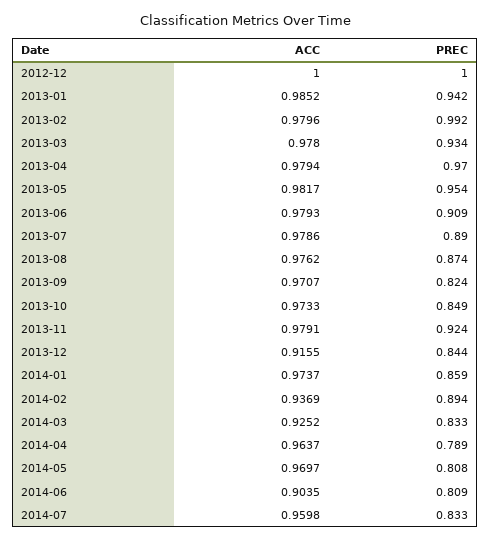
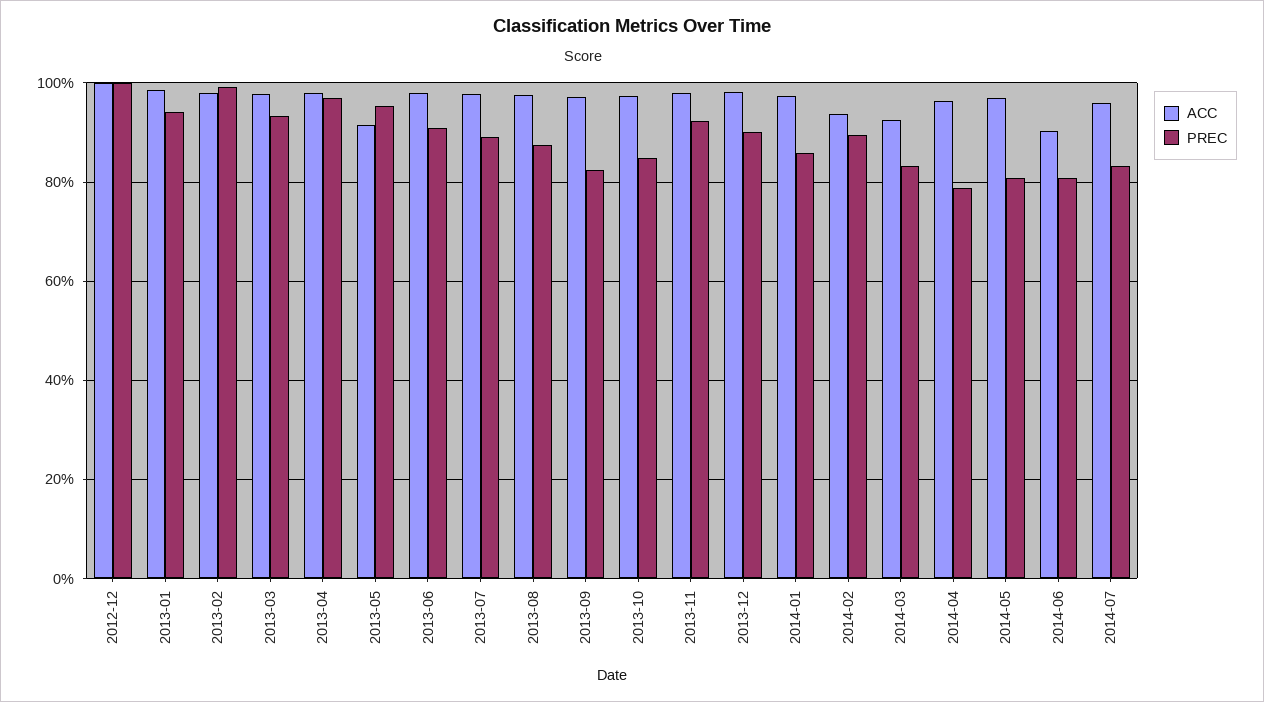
  {
    "ACC": {
      "2012-12": 1,
      "2013-01": 0.9852,
      "2013-02": 0.9796,
      "2013-03": 0.978,
      "2013-04": 0.9794,
-     "2013-05": 0.9817,
+     "2013-05": 0.92,
      "2013-06": 0.9793,
      "2013-07": 0.9786,
      "2013-08": 0.9762,
      "2013-09": 0.9707,
      "2013-10": 0.9733,
      "2013-11": 0.9791,
-     "2013-12": 0.9155,
+     "2013-12": 0.98,
      "2014-01": 0.9737,
      "2014-02": 0.9369,
      "2014-03": 0.9252,
      "2014-04": 0.9637,
      "2014-05": 0.9697,
      "2014-06": 0.9035,
      "2014-07": 0.9598
    },
    "PREC": {
      "2012-12": 1,
      "2013-01": 0.942,
      "2013-02": 0.992,
      "2013-03": 0.934,
      "2013-04": 0.97,
      "2013-05": 0.954,
      "2013-06": 0.909,
      "2013-07": 0.89,
      "2013-08": 0.874,
      "2013-09": 0.824,
      "2013-10": 0.849,
      "2013-11": 0.924,
-     "2013-12": 0.844,
+     "2013-12": 0.9,
      "2014-01": 0.859,
      "2014-02": 0.894,
      "2014-03": 0.833,
      "2014-04": 0.789,
      "2014-05": 0.808,
      "2014-06": 0.809,
      "2014-07": 0.833
    }
  }

